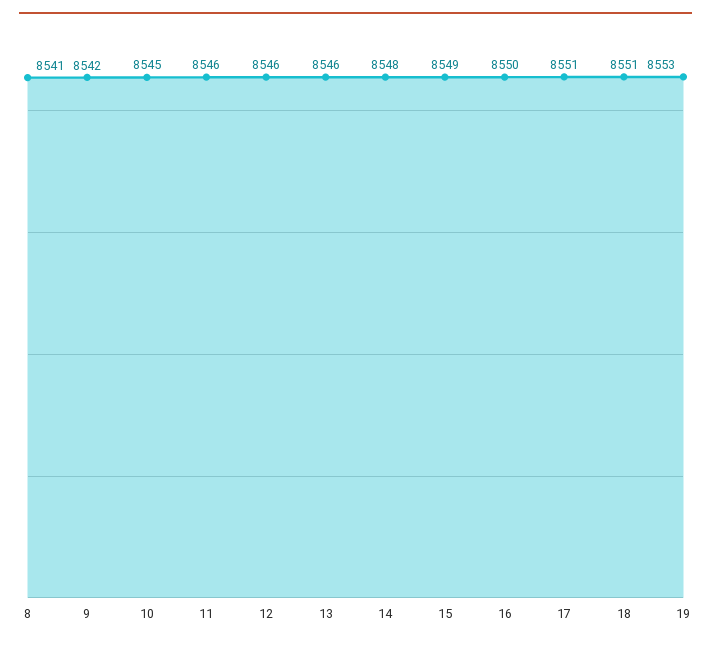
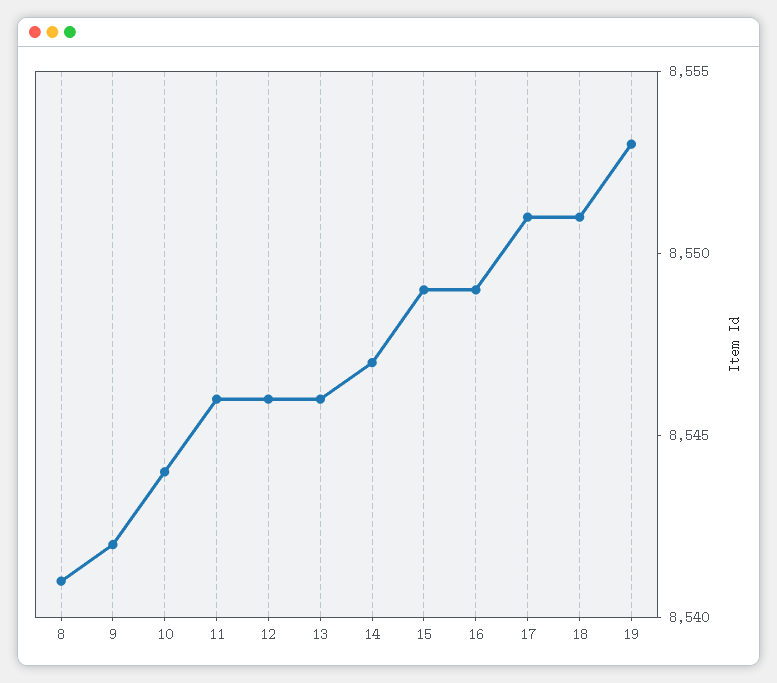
  {
    "8": 8541,
    "9": 8542,
-   "10": 8545,
+   "10": 8544,
    "11": 8546,
    "12": 8546,
    "13": 8546,
-   "14": 8548,
+   "14": 8547,
    "15": 8549,
-   "16": 8550,
+   "16": 8549,
    "17": 8551,
    "18": 8551,
    "19": 8553
  }

